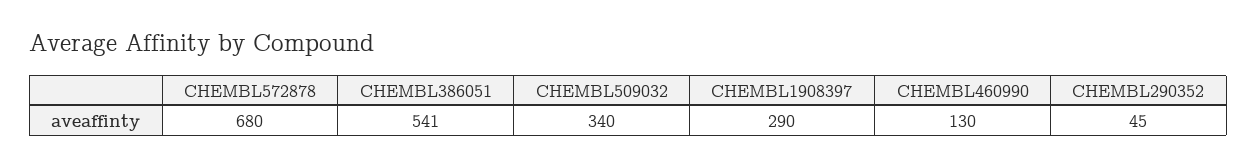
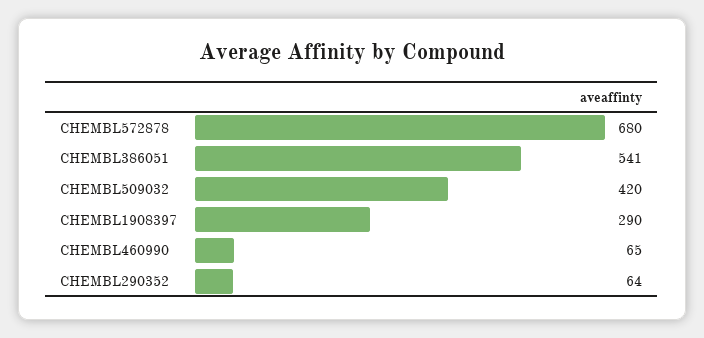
  {
    "CHEMBL572878": 680,
    "CHEMBL386051": 541,
-   "CHEMBL509032": 340,
+   "CHEMBL509032": 420,
    "CHEMBL1908397": 290,
-   "CHEMBL460990": 130,
+   "CHEMBL460990": 65,
-   "CHEMBL290352": 45
+   "CHEMBL290352": 64
  }

